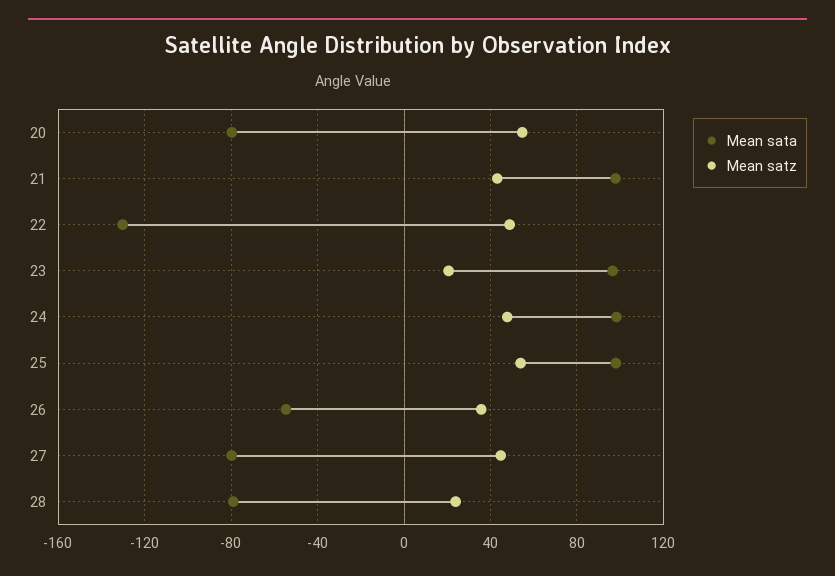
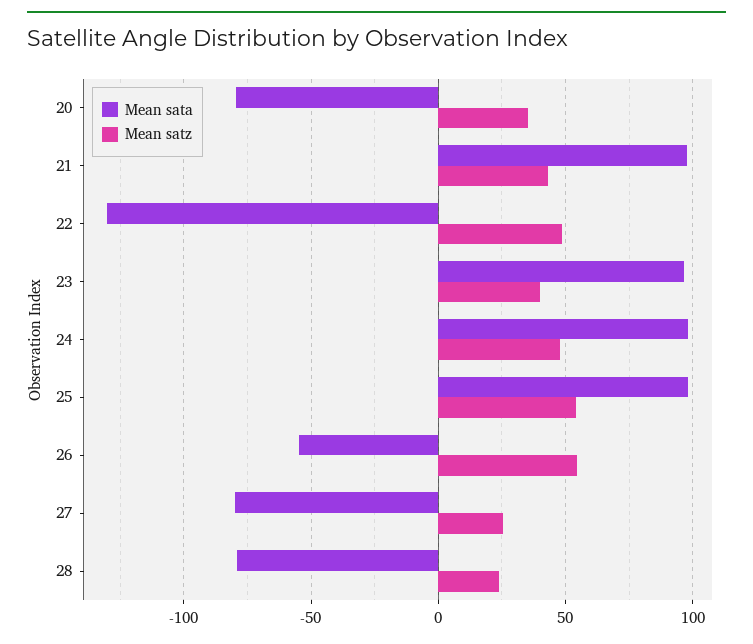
  {
    "Mean sata": {
      "20": -80,
      "21": 100,
      "22": -130,
      "23": 95,
      "24": 100,
      "25": 100,
      "26": -55,
      "27": -80,
      "28": -80
    },
    "Mean satz": {
-     "20": 55,
+     "20": 35,
      "21": 45,
      "22": 50,
-     "23": 20,
+     "23": 40,
      "24": 50,
      "25": 55,
-     "26": 35,
+     "26": 55,
-     "27": 45,
+     "27": 25,
      "28": 25
    }
  }

